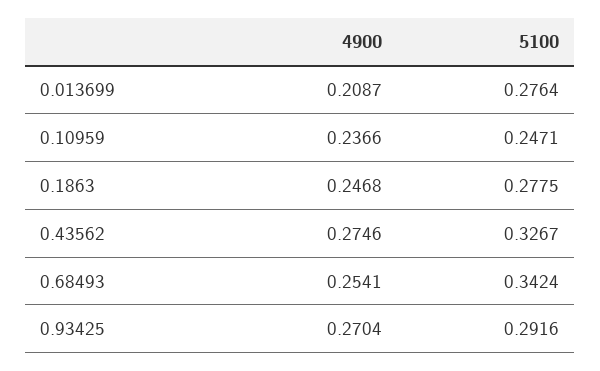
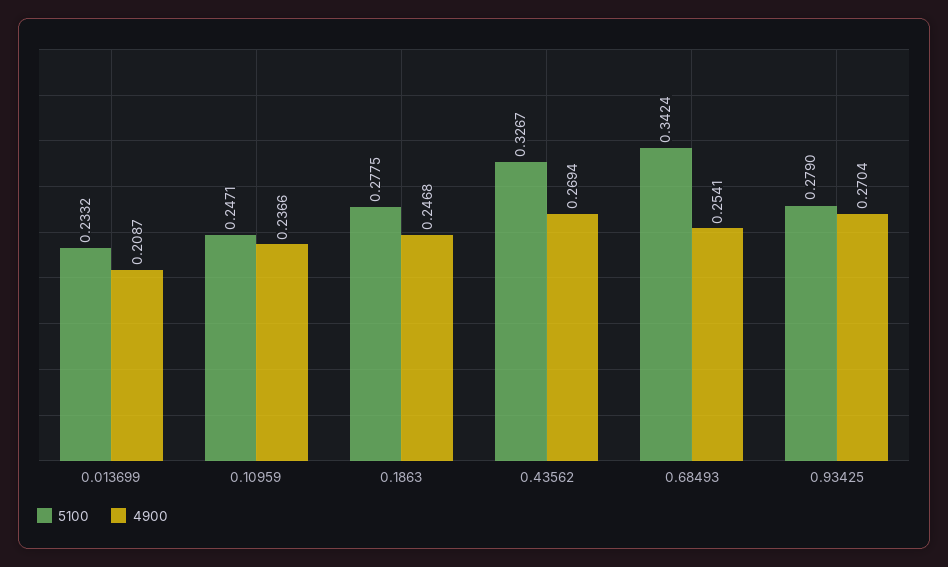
  {
    "4900": {
      "0.013699": 0.2087,
      "0.10959": 0.2366,
      "0.1863": 0.2468,
-     "0.43562": 0.2746,
+     "0.43562": 0.2694,
      "0.68493": 0.2541,
      "0.93425": 0.2704
    },
    "5100": {
-     "0.013699": 0.2764,
+     "0.013699": 0.2332,
      "0.10959": 0.2471,
      "0.1863": 0.2775,
      "0.43562": 0.3267,
      "0.68493": 0.3424,
-     "0.93425": 0.2916
+     "0.93425": 0.279
    }
  }

